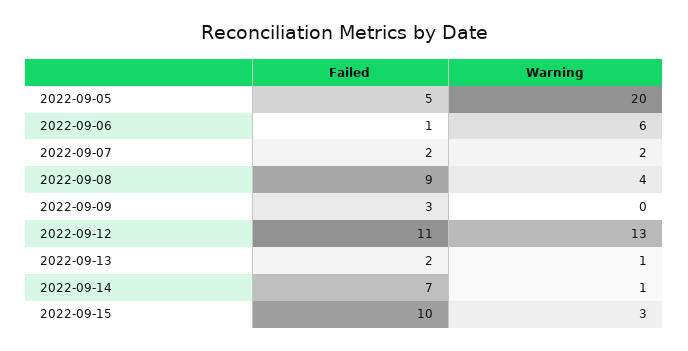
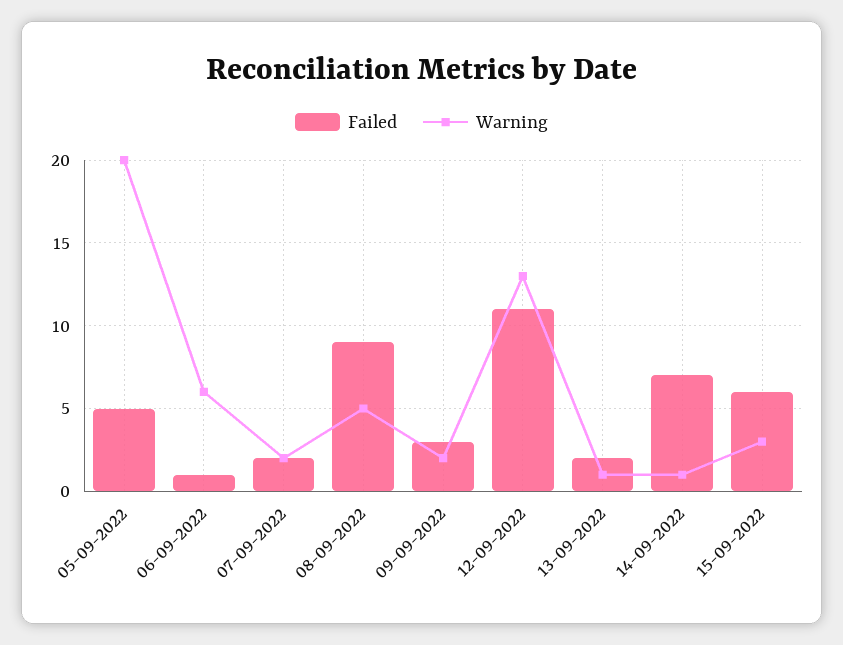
  {
    "Failed": {
      "2022-09-05": 5,
      "2022-09-06": 1,
      "2022-09-07": 2,
      "2022-09-08": 9,
      "2022-09-09": 3,
      "2022-09-12": 11,
      "2022-09-13": 2,
      "2022-09-14": 7,
-     "2022-09-15": 10
+     "2022-09-15": 6
    },
    "Warning": {
      "2022-09-05": 20,
      "2022-09-06": 6,
      "2022-09-07": 2,
-     "2022-09-08": 4,
+     "2022-09-08": 5,
-     "2022-09-09": 0,
+     "2022-09-09": 2,
      "2022-09-12": 13,
      "2022-09-13": 1,
      "2022-09-14": 1,
      "2022-09-15": 3
    }
  }

